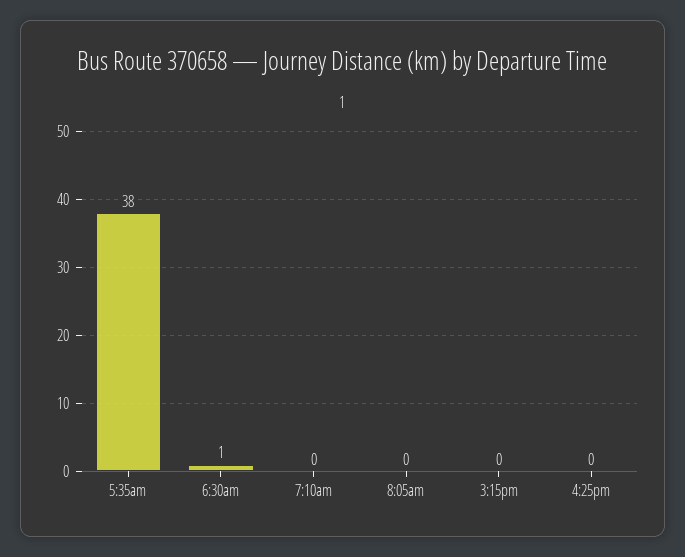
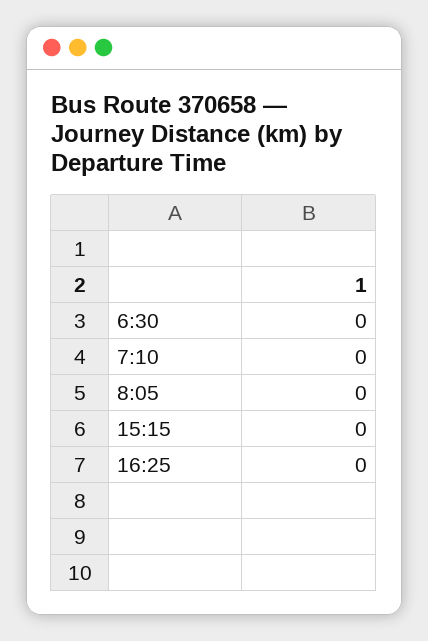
  {
-   "5:35am": 38,
-   "6:30am": 1,
+   "6:30am": 0,
    "7:10am": 0,
    "8:05am": 0,
    "3:15pm": 0,
    "4:25pm": 0
  }

